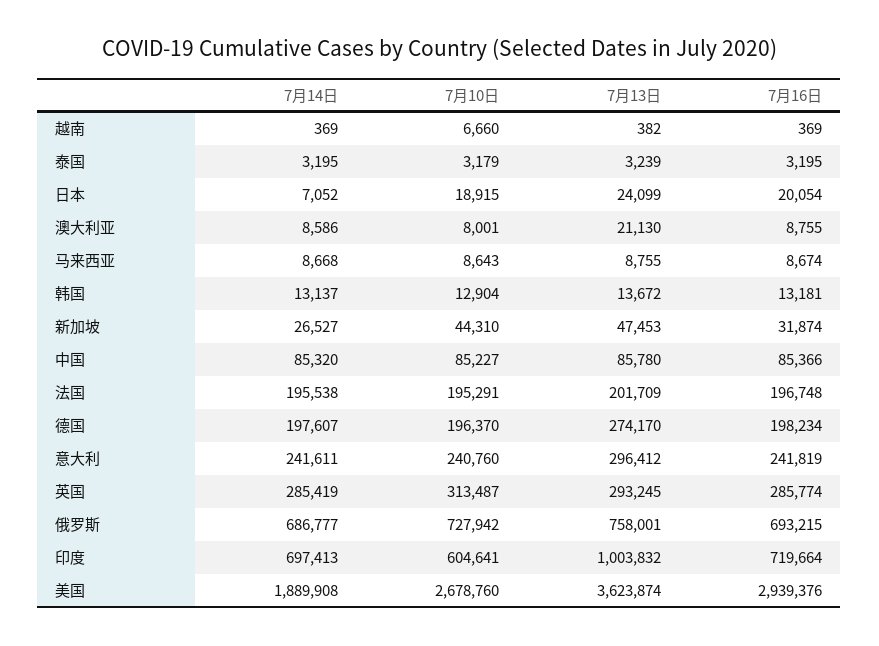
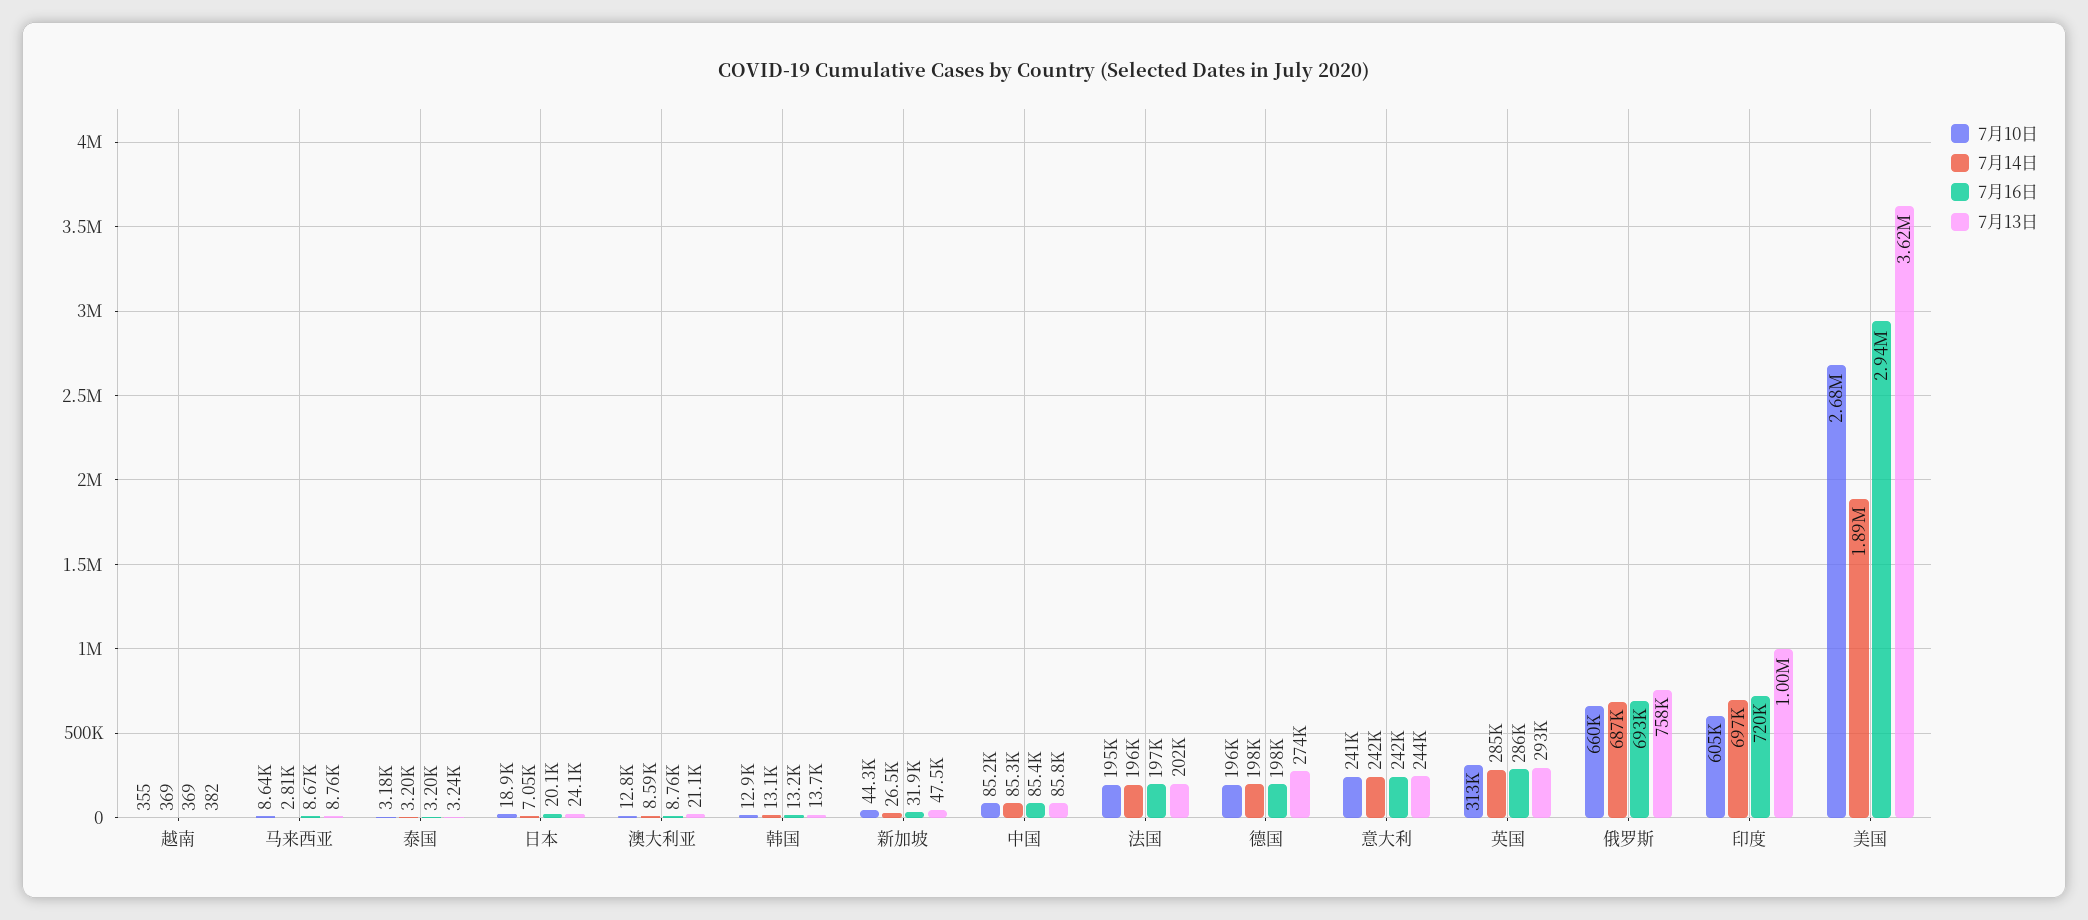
  {
    "7月14日": {
      "越南": 369,
      "泰国": 3195,
      "日本": 7052,
      "澳大利亚": 8586,
-     "马来西亚": 8668,
+     "马来西亚": 2810,
      "韩国": 13137,
      "新加坡": 26527,
      "中国": 85320,
      "法国": 195538,
      "德国": 197607,
      "意大利": 241611,
      "英国": 285419,
      "俄罗斯": 686777,
      "印度": 697413,
      "美国": 1889908
    },
    "7月10日": {
-     "越南": 6660,
+     "越南": 355,
      "泰国": 3179,
      "日本": 18915,
-     "澳大利亚": 8001,
+     "澳大利亚": 12800,
      "马来西亚": 8643,
      "韩国": 12904,
      "新加坡": 44310,
      "中国": 85227,
      "法国": 195291,
      "德国": 196370,
      "意大利": 240760,
      "英国": 313487,
-     "俄罗斯": 727942,
+     "俄罗斯": 660000,
      "印度": 604641,
      "美国": 2678760
    },
    "7月13日": {
      "越南": 382,
      "泰国": 3239,
      "日本": 24099,
      "澳大利亚": 21130,
      "马来西亚": 8755,
      "韩国": 13672,
      "新加坡": 47453,
      "中国": 85780,
      "法国": 201709,
      "德国": 274170,
-     "意大利": 296412,
+     "意大利": 244000,
      "英国": 293245,
      "俄罗斯": 758001,
      "印度": 1003832,
      "美国": 3623874
    },
    "7月16日": {
      "越南": 369,
      "泰国": 3195,
      "日本": 20054,
      "澳大利亚": 8755,
      "马来西亚": 8674,
      "韩国": 13181,
      "新加坡": 31874,
      "中国": 85366,
      "法国": 196748,
      "德国": 198234,
      "意大利": 241819,
      "英国": 285774,
      "俄罗斯": 693215,
      "印度": 719664,
      "美国": 2939376
    }
  }

